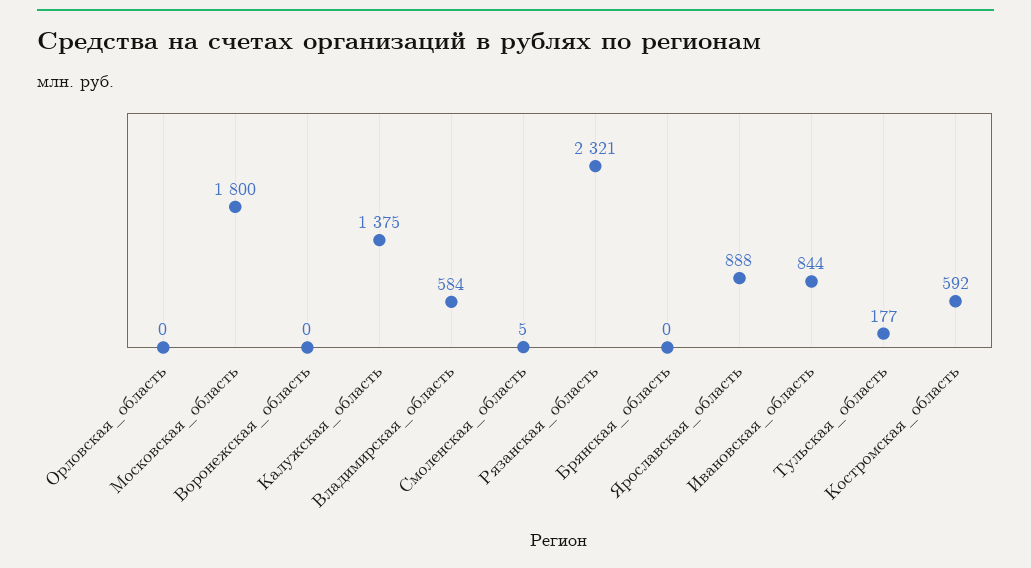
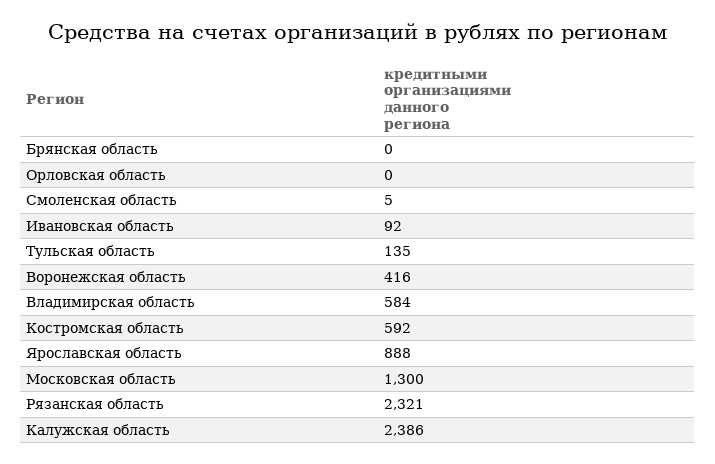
  {
    "Орловская_область": 0,
-   "Московская_область": 1800,
+   "Московская_область": 1300,
-   "Воронежская_область": 0,
+   "Воронежская_область": 416,
-   "Калужская_область": 1375,
+   "Калужская_область": 2386,
    "Владимирская_область": 584,
    "Смоленская_область": 5,
    "Рязанская_область": 2321,
    "Брянская_область": 0,
    "Ярославская_область": 888,
-   "Ивановская_область": 844,
+   "Ивановская_область": 92,
-   "Тульская_область": 177,
+   "Тульская_область": 135,
    "Костромская_область": 592
  }

